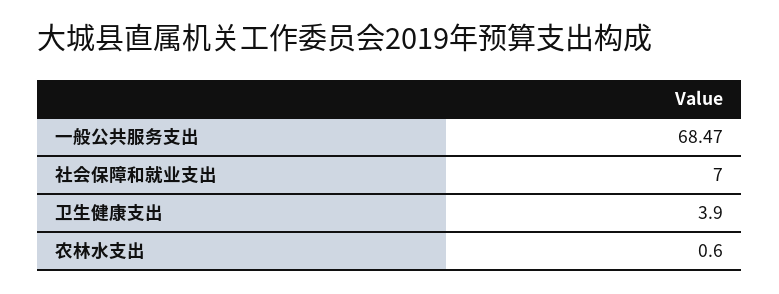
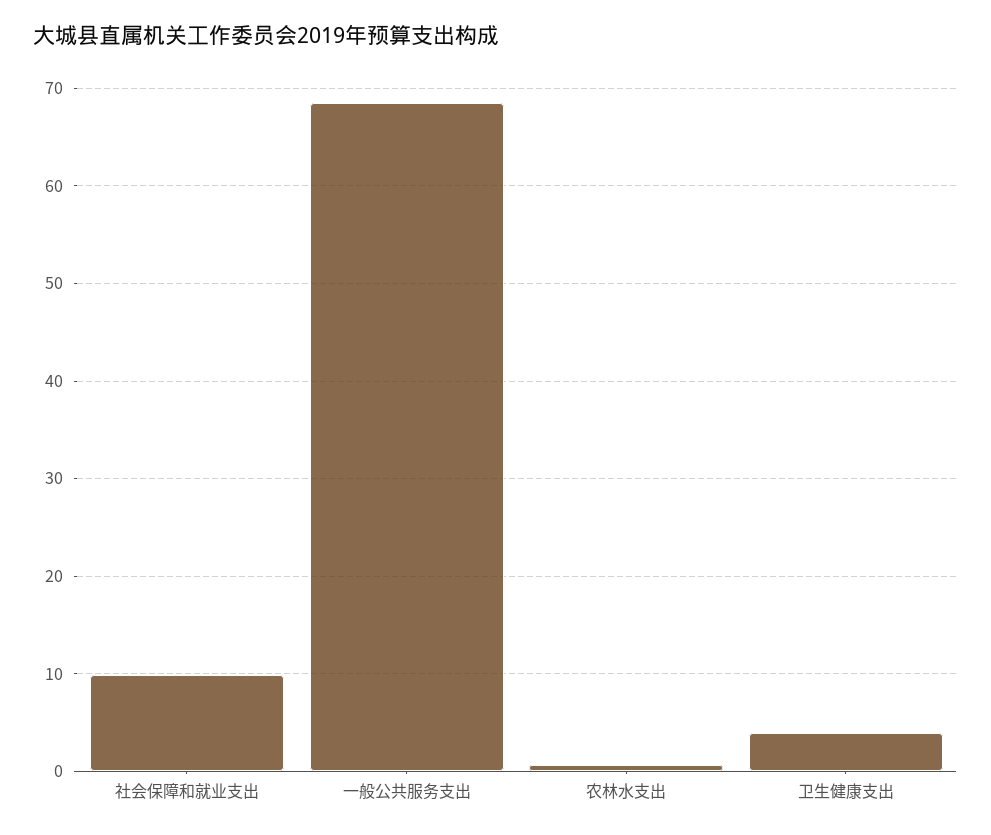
  {
    "一般公共服务支出": 68.47,
-   "社会保障和就业支出": 7,
+   "社会保障和就业支出": 10,
    "卫生健康支出": 3.9,
    "农林水支出": 0.6
  }

